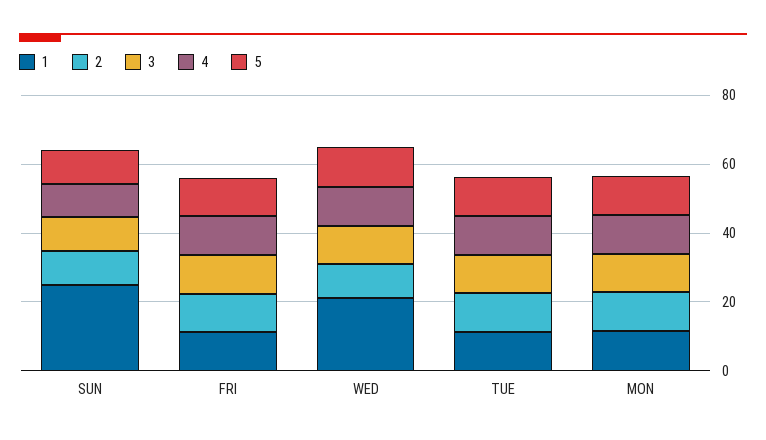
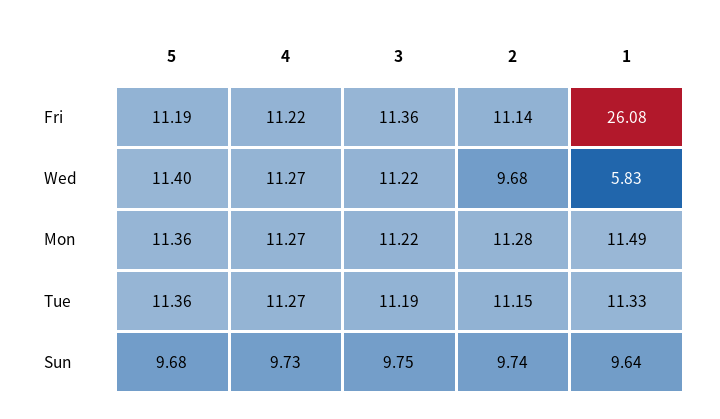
  {
    "1": {
-     "SUN": 25,
+     "SUN": 9.64,
-     "FRI": 10,
+     "FRI": 26.08,
-     "WED": 20,
+     "WED": 5.83,
      "TUE": 11.33,
      "MON": 11.49
    },
    "2": {
      "SUN": 9.74,
      "FRI": 11.14,
      "WED": 9.68,
      "TUE": 11.15,
      "MON": 11.28
    },
    "3": {
      "SUN": 9.75,
      "FRI": 11.36,
      "WED": 11.22,
      "TUE": 11.19,
      "MON": 11.22
    },
    "4": {
      "SUN": 9.73,
      "FRI": 11.22,
      "WED": 11.27,
      "TUE": 11.27,
      "MON": 11.27
    },
    "5": {
      "SUN": 9.68,
      "FRI": 11.19,
      "WED": 11.4,
      "TUE": 11.36,
      "MON": 11.36
    }
  }

